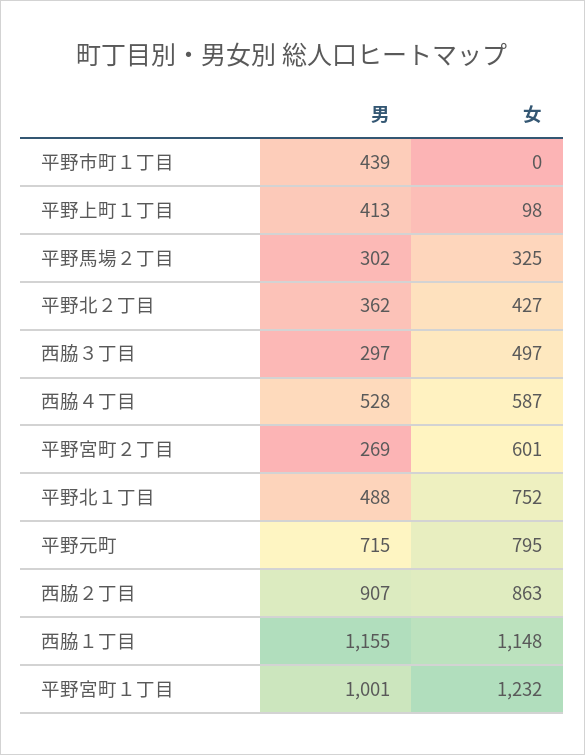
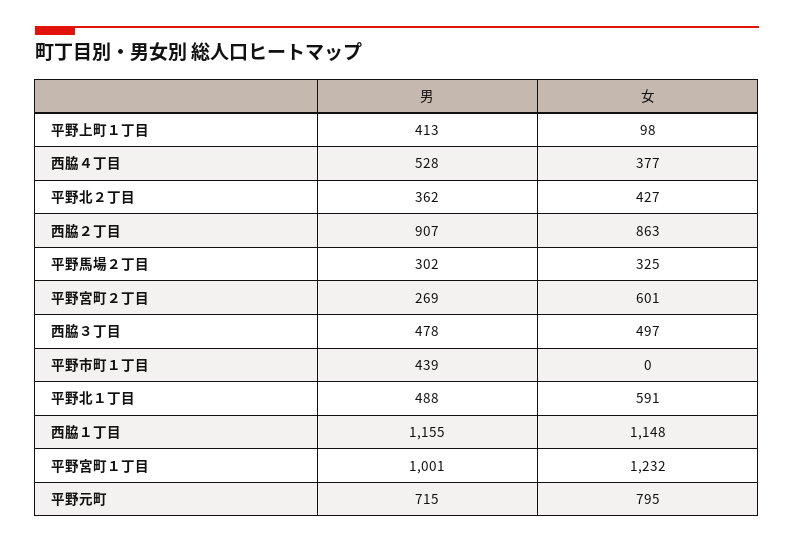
  {
    "男": {
      "平野市町１丁目": 439,
      "平野上町１丁目": 413,
      "平野馬場２丁目": 302,
      "平野北２丁目": 362,
-     "西脇３丁目": 297,
+     "西脇３丁目": 478,
      "西脇４丁目": 528,
      "平野宮町２丁目": 269,
      "平野北１丁目": 488,
      "平野元町": 715,
      "西脇２丁目": 907,
      "西脇１丁目": 1155,
      "平野宮町１丁目": 1001
    },
    "女": {
      "平野市町１丁目": 0,
      "平野上町１丁目": 98,
      "平野馬場２丁目": 325,
      "平野北２丁目": 427,
      "西脇３丁目": 497,
-     "西脇４丁目": 587,
+     "西脇４丁目": 377,
      "平野宮町２丁目": 601,
-     "平野北１丁目": 752,
+     "平野北１丁目": 591,
      "平野元町": 795,
      "西脇２丁目": 863,
      "西脇１丁目": 1148,
      "平野宮町１丁目": 1232
    }
  }

